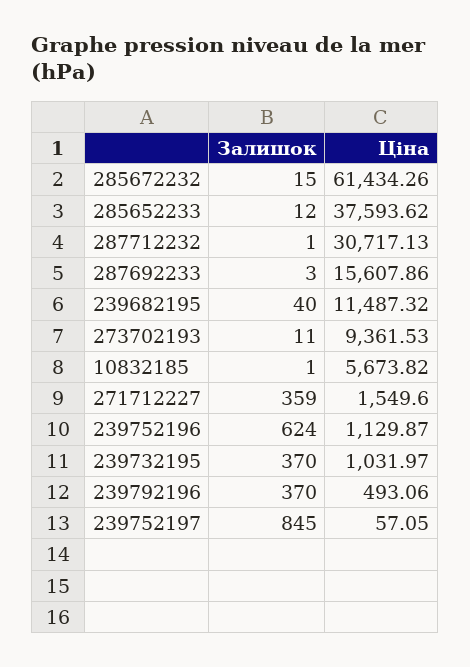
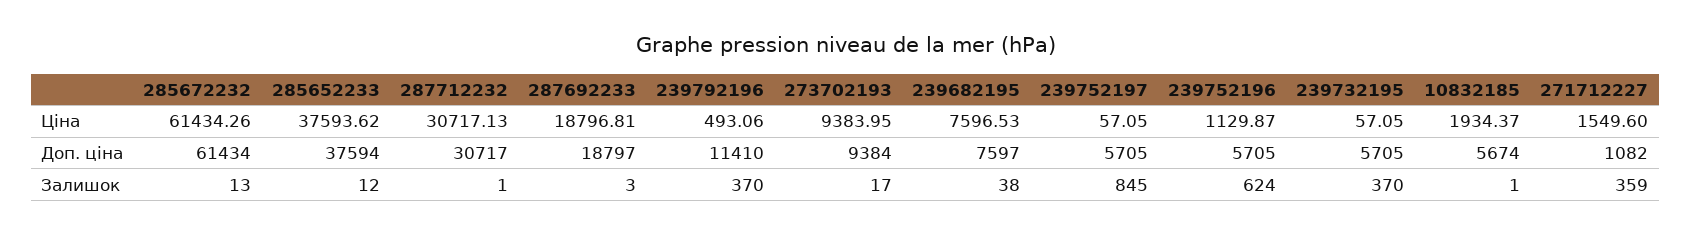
  {
    "Залишок": {
-     "285672232": 15,
+     "285672232": 13,
      "285652233": 12,
      "287712232": 1,
      "287692233": 3,
-     "239682195": 40,
+     "239682195": 38,
-     "273702193": 11,
+     "273702193": 17,
      "10832185": 1,
      "271712227": 359,
      "239752196": 624,
      "239732195": 370,
      "239792196": 370,
      "239752197": 845
    },
    "Ціна": {
      "285672232": 61434.26,
      "285652233": 37593.62,
      "287712232": 30717.13,
-     "287692233": 15607.86,
+     "287692233": 18796.81,
-     "239682195": 11487.32,
+     "239682195": 7596.53,
-     "273702193": 9361.53,
+     "273702193": 9383.95,
-     "10832185": 5673.82,
+     "10832185": 1934.37,
      "271712227": 1549.6,
      "239752196": 1129.87,
-     "239732195": 1031.97,
+     "239732195": 57.05,
      "239792196": 493.06,
      "239752197": 57.05
-   }
+   },
+   "Доп. ціна": {
+     "285672232": 61434,
+     "285652233": 37594,
+     "287712232": 30717,
+     "287692233": 18797,
+     "239792196": 11410,
+     "273702193": 9384,
+     "239682195": 7597,
+     "239752197": 5705,
+     "239752196": 5705,
+     "239732195": 5705,
+     "10832185": 5674,
+     "271712227": 1082
+   }
  }

